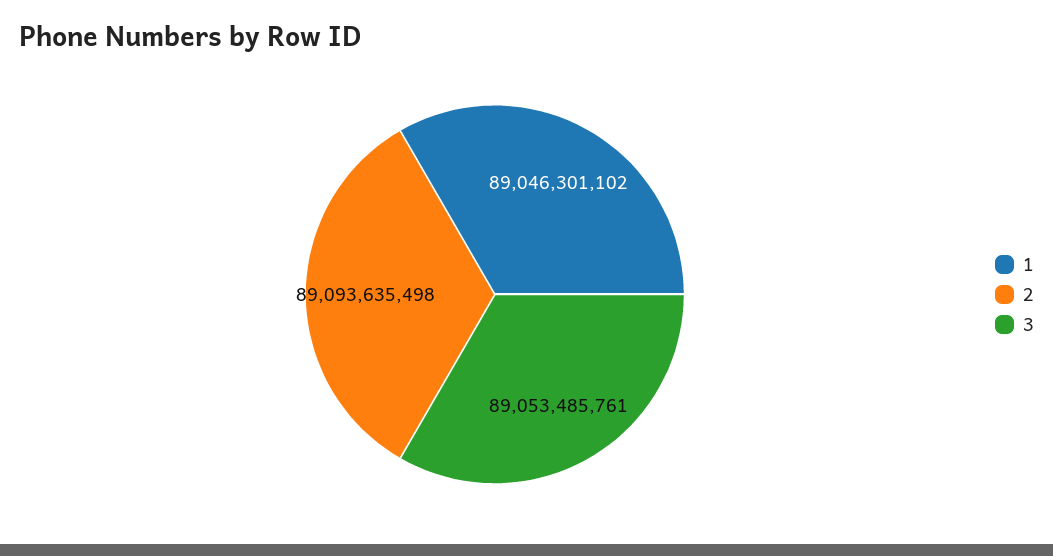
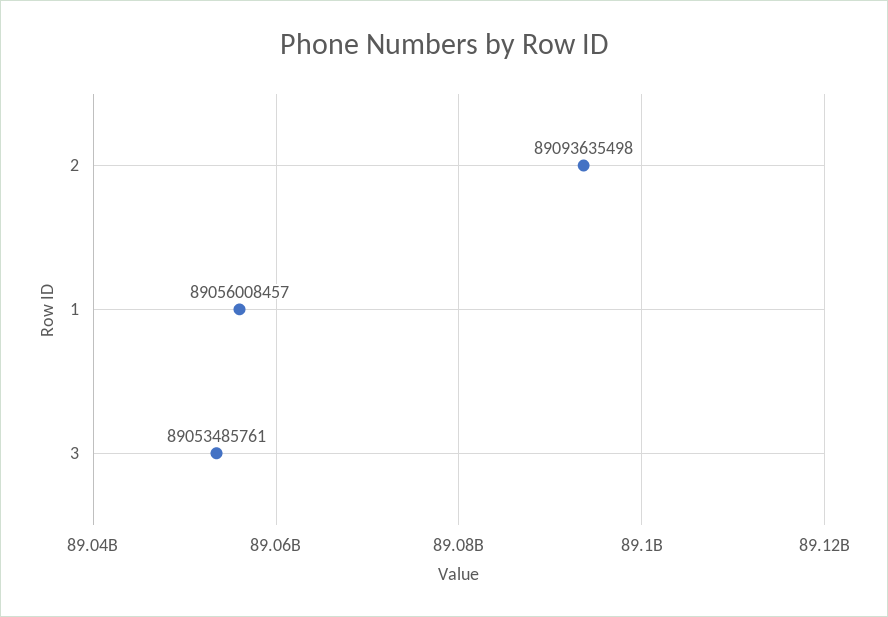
  {
-   "1": 89046301102,
+   "1": 89056008457,
    "2": 89093635498,
    "3": 89053485761
  }

